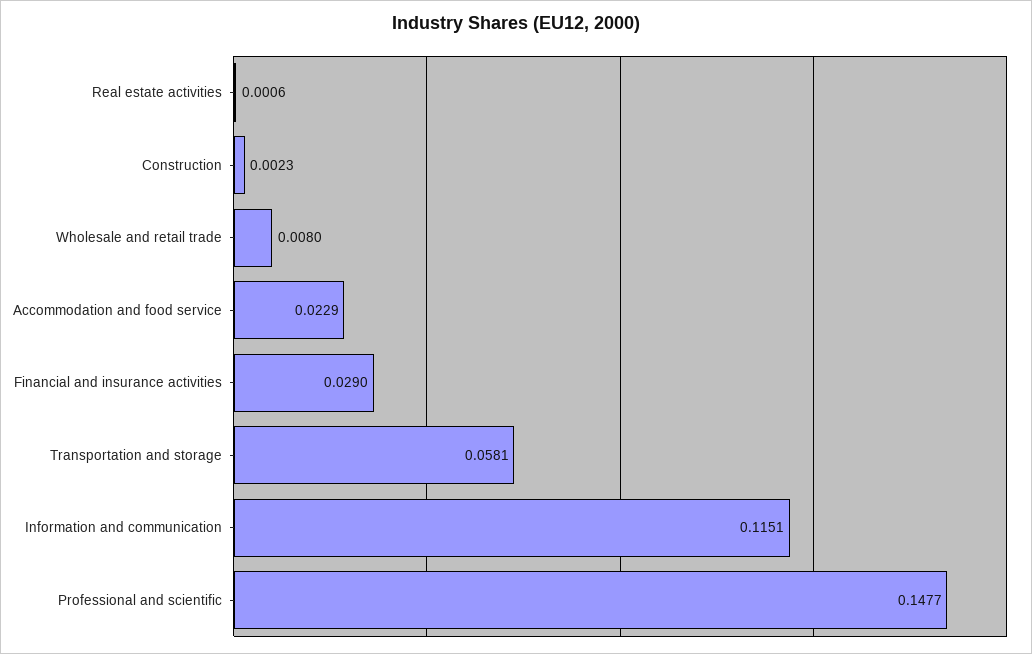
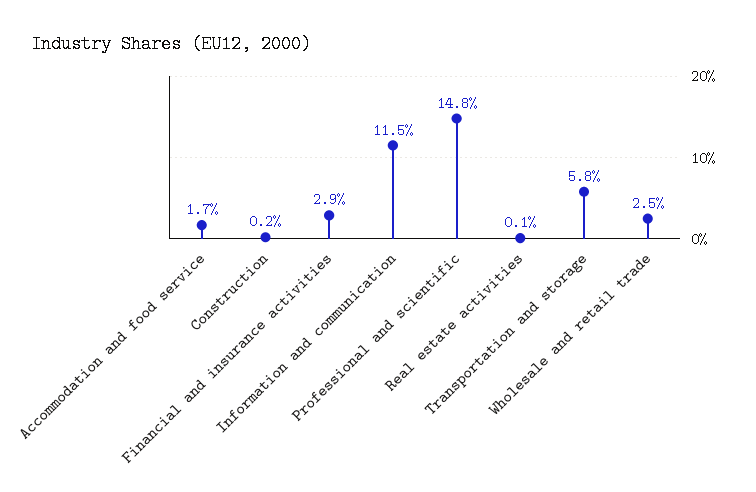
  {
    "Real estate activities": 0.0006,
    "Construction": 0.0023,
-   "Wholesale and retail trade": 0.008,
+   "Wholesale and retail trade": 0.025,
-   "Accommodation and food service": 0.0229,
+   "Accommodation and food service": 0.017,
    "Financial and insurance activities": 0.029,
    "Transportation and storage": 0.0581,
    "Information and communication": 0.1151,
    "Professional and scientific": 0.1477
  }

